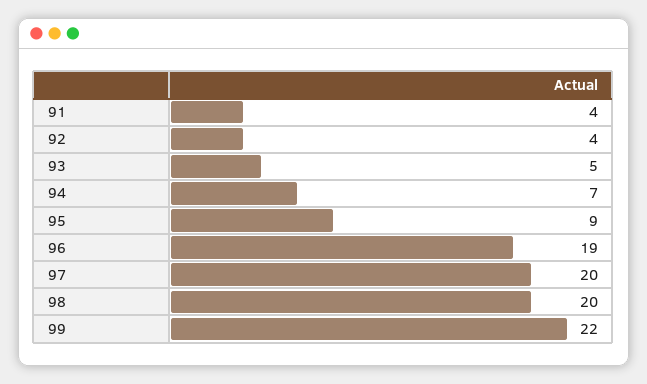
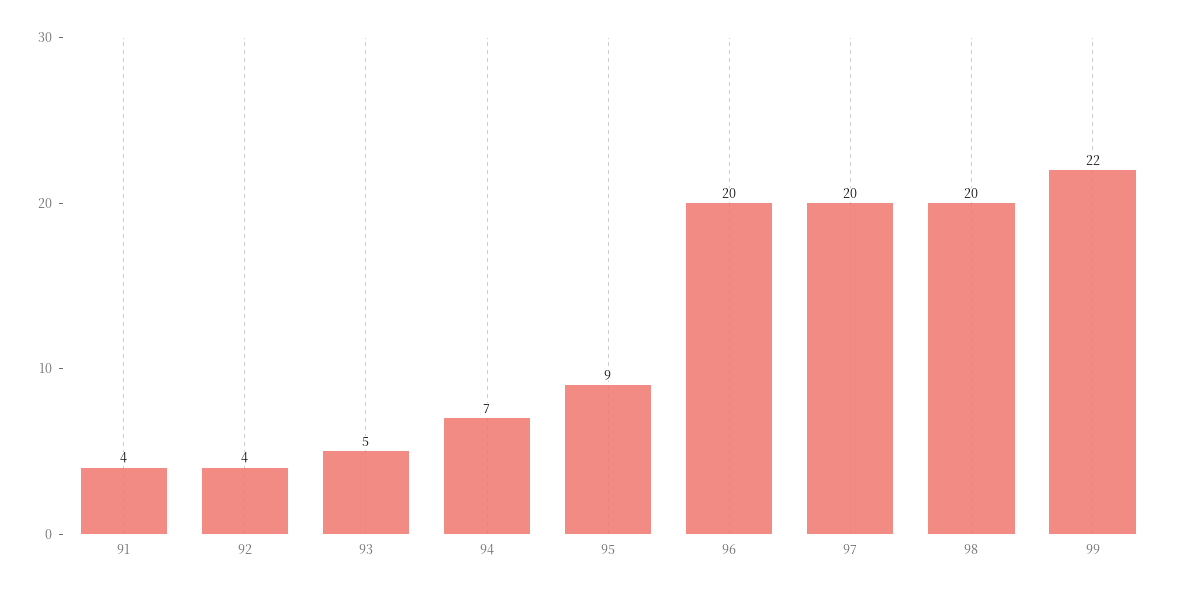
  {
    "91": 4,
    "92": 4,
    "93": 5,
    "94": 7,
    "95": 9,
-   "96": 19,
+   "96": 20,
    "97": 20,
    "98": 20,
    "99": 22
  }

